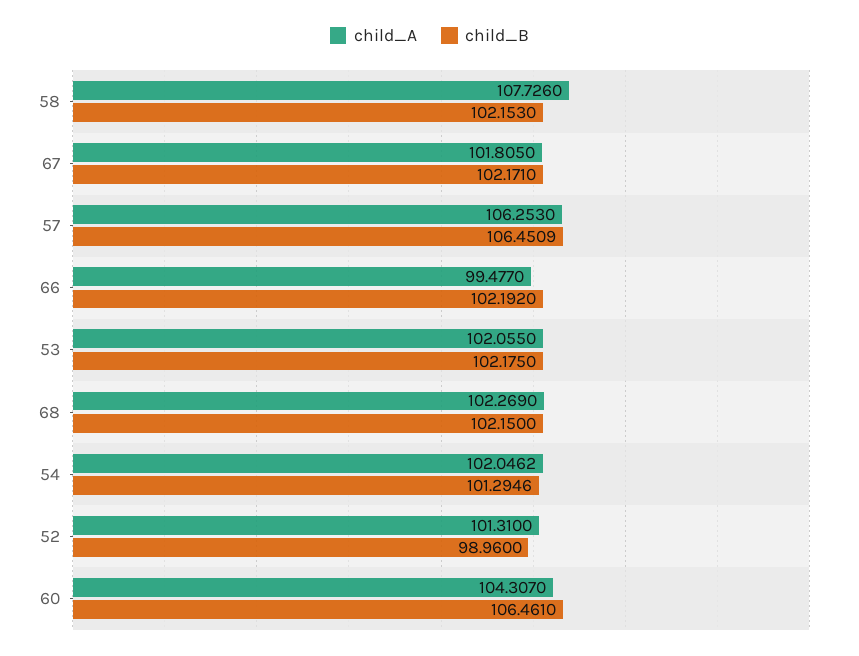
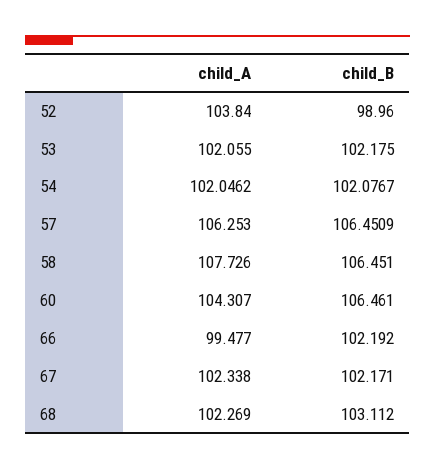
  {
    "child_A": {
      "58": 107.726,
-     "67": 101.805,
+     "67": 102.338,
      "57": 106.253,
      "66": 99.477,
      "53": 102.055,
      "68": 102.269,
      "54": 102.0462,
-     "52": 101.31,
+     "52": 103.84,
      "60": 104.307
    },
    "child_B": {
-     "58": 102.153,
+     "58": 106.451,
      "67": 102.171,
      "57": 106.4509,
      "66": 102.192,
      "53": 102.175,
-     "68": 102.15,
+     "68": 103.112,
-     "54": 101.2946,
+     "54": 102.0767,
      "52": 98.96,
      "60": 106.461
    }
  }

